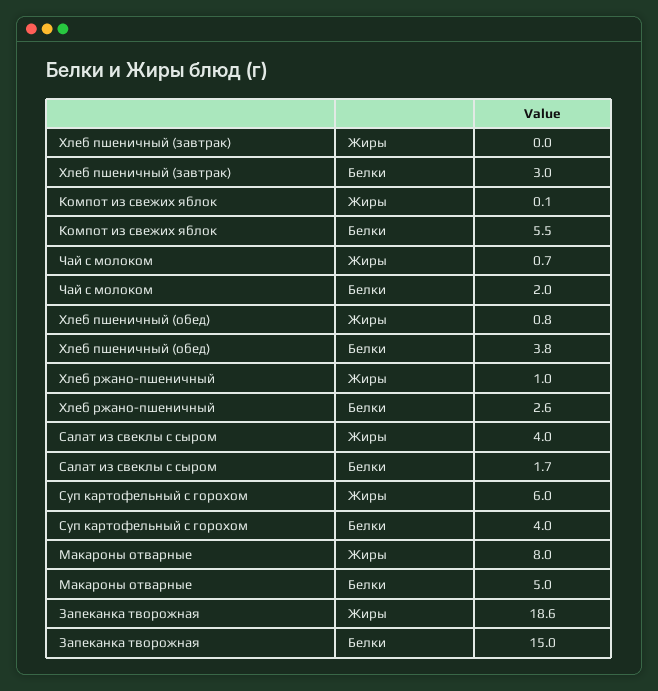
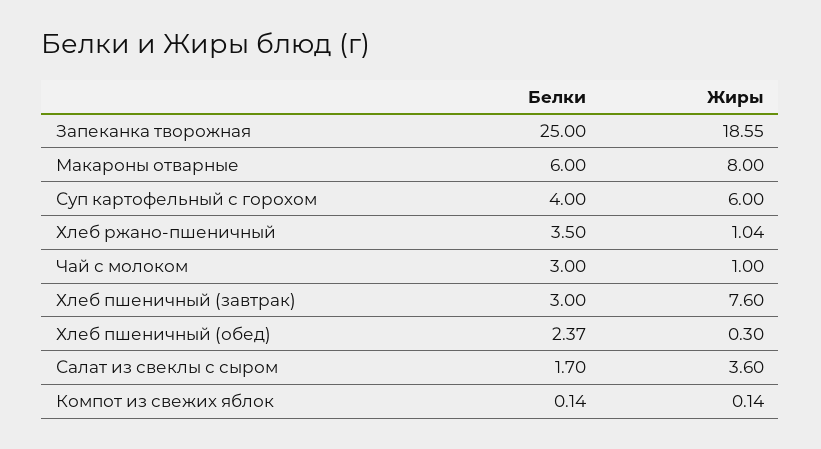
  {
    "Хлеб пшеничный (завтрак)": {
-     "Жиры": 0,
+     "Жиры": 7.6,
      "Белки": 3
    },
    "Компот из свежих яблок": {
      "Жиры": 0.14,
-     "Белки": 5.5
+     "Белки": 0.14
    },
    "Чай с молоком": {
-     "Жиры": 0.7,
+     "Жиры": 1,
-     "Белки": 2
+     "Белки": 3
    },
    "Хлеб пшеничный (обед)": {
-     "Жиры": 0.8,
+     "Жиры": 0.3,
-     "Белки": 3.8
+     "Белки": 2.37
    },
    "Хлеб ржано-пшеничный": {
      "Жиры": 1.04,
-     "Белки": 2.6
+     "Белки": 3.5
    },
    "Салат из свеклы с сыром": {
-     "Жиры": 4,
+     "Жиры": 3.6,
      "Белки": 1.7
    },
    "Суп картофельный с горохом": {
      "Жиры": 6,
      "Белки": 4
    },
    "Макароны отварные": {
      "Жиры": 8,
-     "Белки": 5
+     "Белки": 6
    },
    "Запеканка творожная": {
      "Жиры": 18.55,
-     "Белки": 15
+     "Белки": 25
    }
  }

